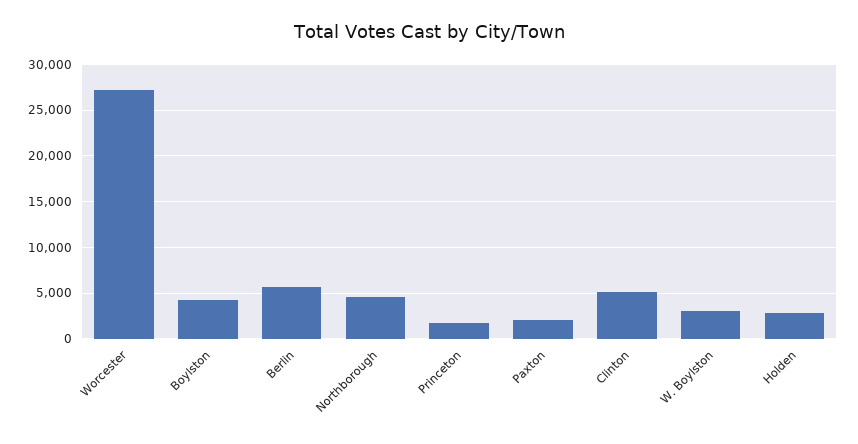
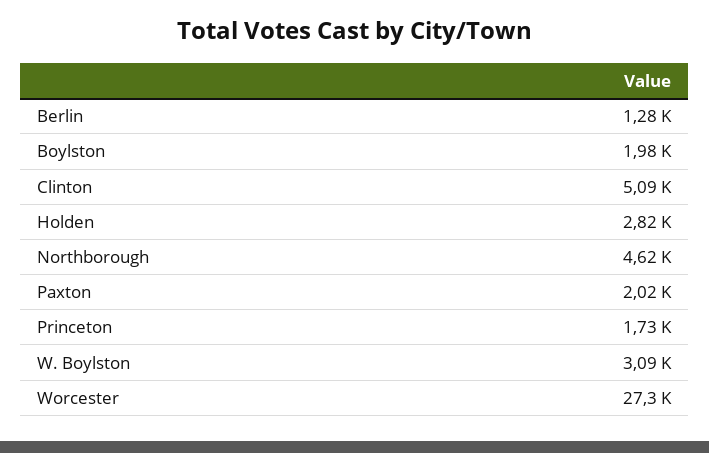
  {
    "Worcester": 27300,
-   "Boylston": 4000,
+   "Boylston": 1980,
-   "Berlin": 6000,
+   "Berlin": 1280,
    "Northborough": 4620,
    "Princeton": 1730,
    "Paxton": 2020,
    "Clinton": 5090,
    "W. Boylston": 3090,
    "Holden": 2820
  }

